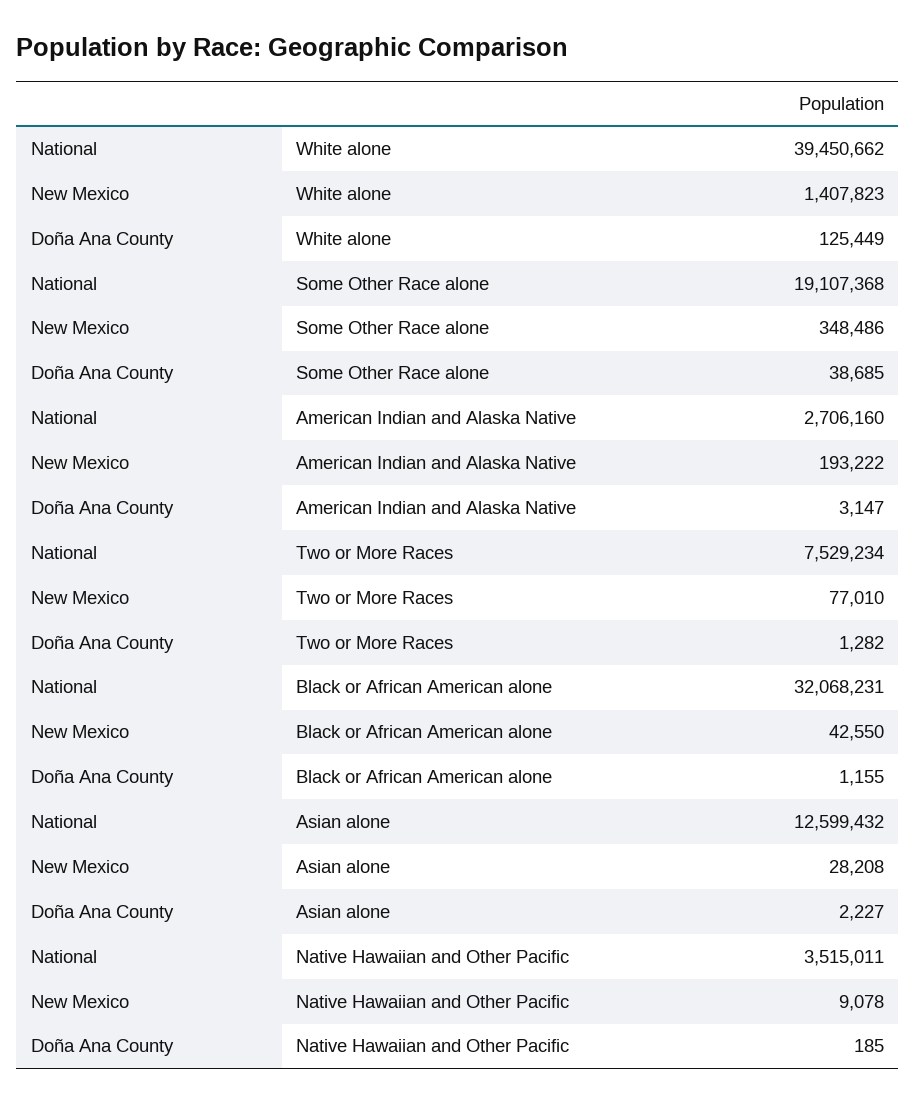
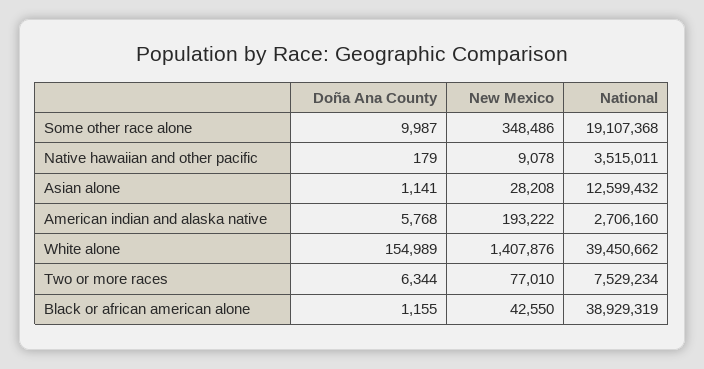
  {
    "National": {
      "White alone": 39450662,
      "Some Other Race alone": 19107368,
      "American Indian and Alaska Native": 2706160,
      "Two or More Races": 7529234,
-     "Black or African American alone": 32068231,
+     "Black or African American alone": 38929319,
      "Asian alone": 12599432,
      "Native Hawaiian and Other Pacific": 3515011
    },
    "New Mexico": {
-     "White alone": 1407823,
+     "White alone": 1407876,
      "Some Other Race alone": 348486,
      "American Indian and Alaska Native": 193222,
      "Two or More Races": 77010,
      "Black or African American alone": 42550,
      "Asian alone": 28208,
      "Native Hawaiian and Other Pacific": 9078
    },
    "Doña Ana County": {
-     "White alone": 125449,
+     "White alone": 154989,
-     "Some Other Race alone": 38685,
+     "Some Other Race alone": 9987,
-     "American Indian and Alaska Native": 3147,
+     "American Indian and Alaska Native": 5768,
-     "Two or More Races": 1282,
+     "Two or More Races": 6344,
      "Black or African American alone": 1155,
-     "Asian alone": 2227,
+     "Asian alone": 1141,
-     "Native Hawaiian and Other Pacific": 185
+     "Native Hawaiian and Other Pacific": 179
    }
  }

